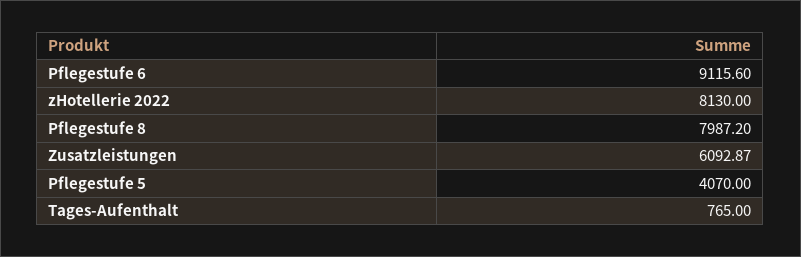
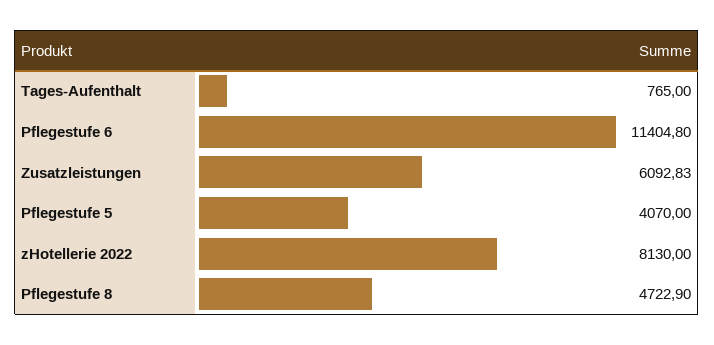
  {
-   "Pflegestufe 6": 9115.6,
+   "Pflegestufe 6": 11404.8,
    "zHotellerie 2022": 8130,
-   "Pflegestufe 8": 7987.2,
+   "Pflegestufe 8": 4722.9,
-   "Zusatzleistungen": 6092.87,
+   "Zusatzleistungen": 6092.83,
    "Pflegestufe 5": 4070,
    "Tages-Aufenthalt": 765
  }

